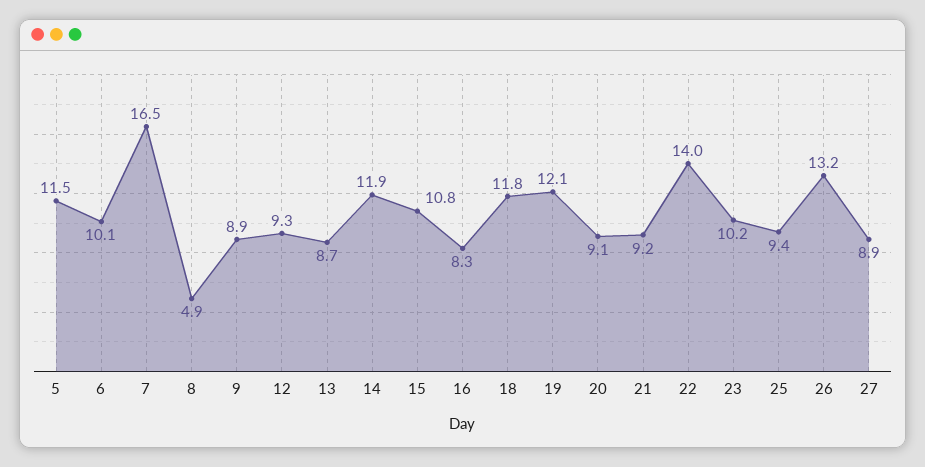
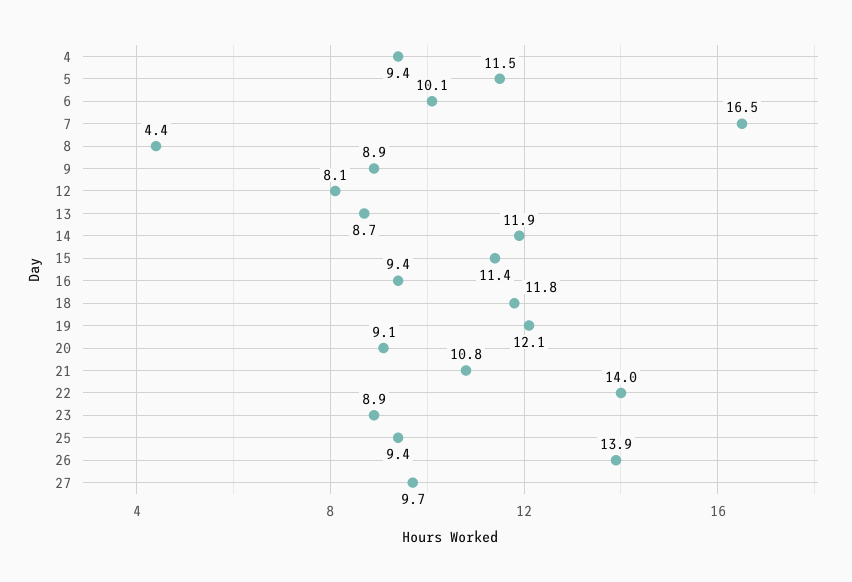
  {
    "5": 11.5,
    "6": 10.1,
    "7": 16.5,
-   "8": 4.9,
+   "8": 4.4,
    "9": 8.9,
-   "12": 9.3,
+   "12": 8.1,
    "13": 8.7,
    "14": 11.9,
-   "15": 10.8,
+   "15": 11.4,
-   "16": 8.3,
+   "16": 9.4,
    "18": 11.8,
    "19": 12.1,
    "20": 9.1,
-   "21": 9.2,
+   "21": 10.8,
    "22": 14,
-   "23": 10.2,
+   "23": 8.9,
    "25": 9.4,
-   "26": 13.2,
+   "26": 13.9,
-   "27": 8.9
+   "27": 9.7,
+   "4": 9.4
  }

